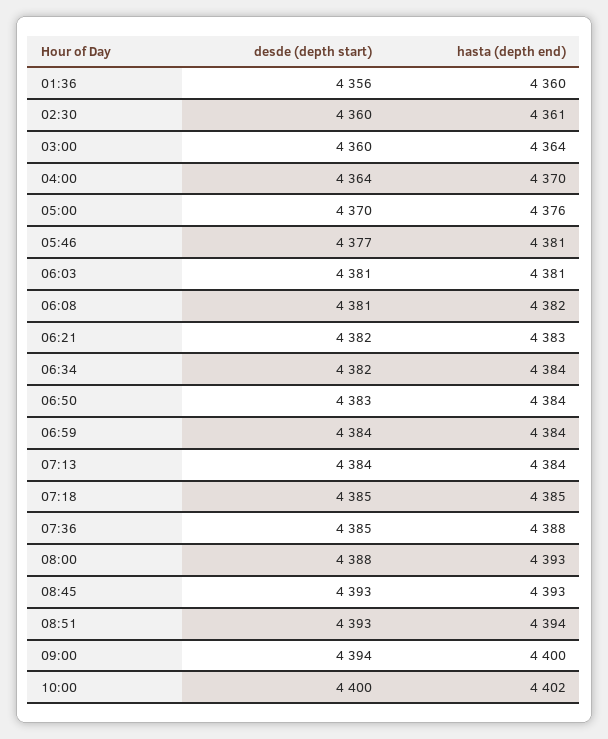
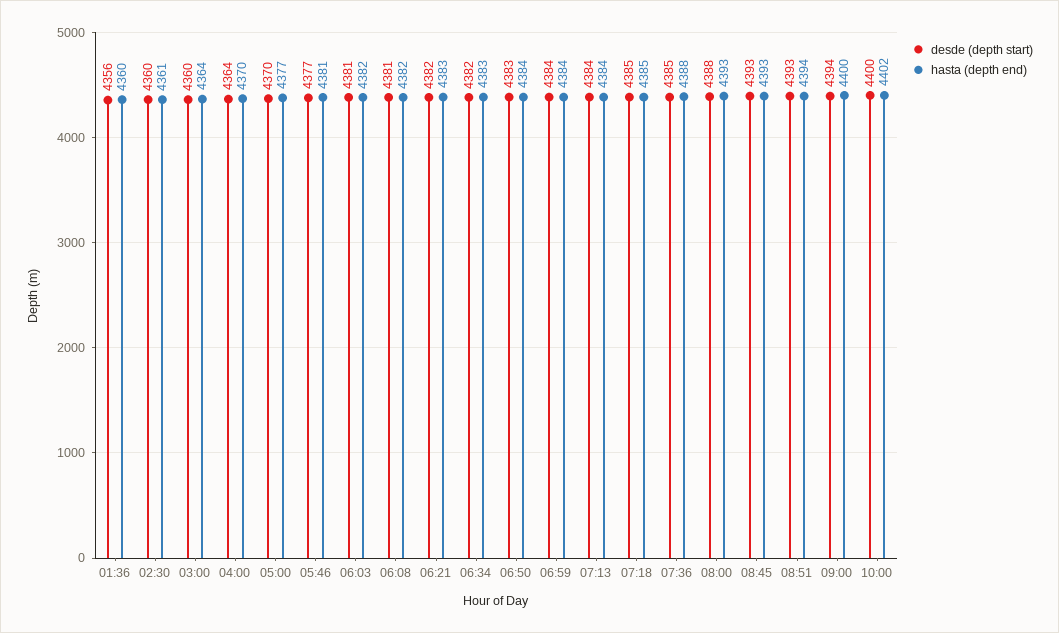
  {
    "desde (depth start)": {
      "01:36": 4356,
      "02:30": 4360,
      "03:00": 4360,
      "04:00": 4364,
      "05:00": 4370,
      "05:46": 4377,
      "06:03": 4381,
      "06:08": 4381,
      "06:21": 4382,
      "06:34": 4382,
      "06:50": 4383,
      "06:59": 4384,
      "07:13": 4384,
      "07:18": 4385,
      "07:36": 4385,
      "08:00": 4388,
      "08:45": 4393,
      "08:51": 4393,
      "09:00": 4394,
      "10:00": 4400
    },
    "hasta (depth end)": {
      "01:36": 4360,
      "02:30": 4361,
      "03:00": 4364,
      "04:00": 4370,
-     "05:00": 4376,
+     "05:00": 4377,
      "05:46": 4381,
-     "06:03": 4381,
+     "06:03": 4382,
      "06:08": 4382,
      "06:21": 4383,
-     "06:34": 4384,
+     "06:34": 4383,
      "06:50": 4384,
      "06:59": 4384,
      "07:13": 4384,
      "07:18": 4385,
      "07:36": 4388,
      "08:00": 4393,
      "08:45": 4393,
      "08:51": 4394,
      "09:00": 4400,
      "10:00": 4402
    }
  }

